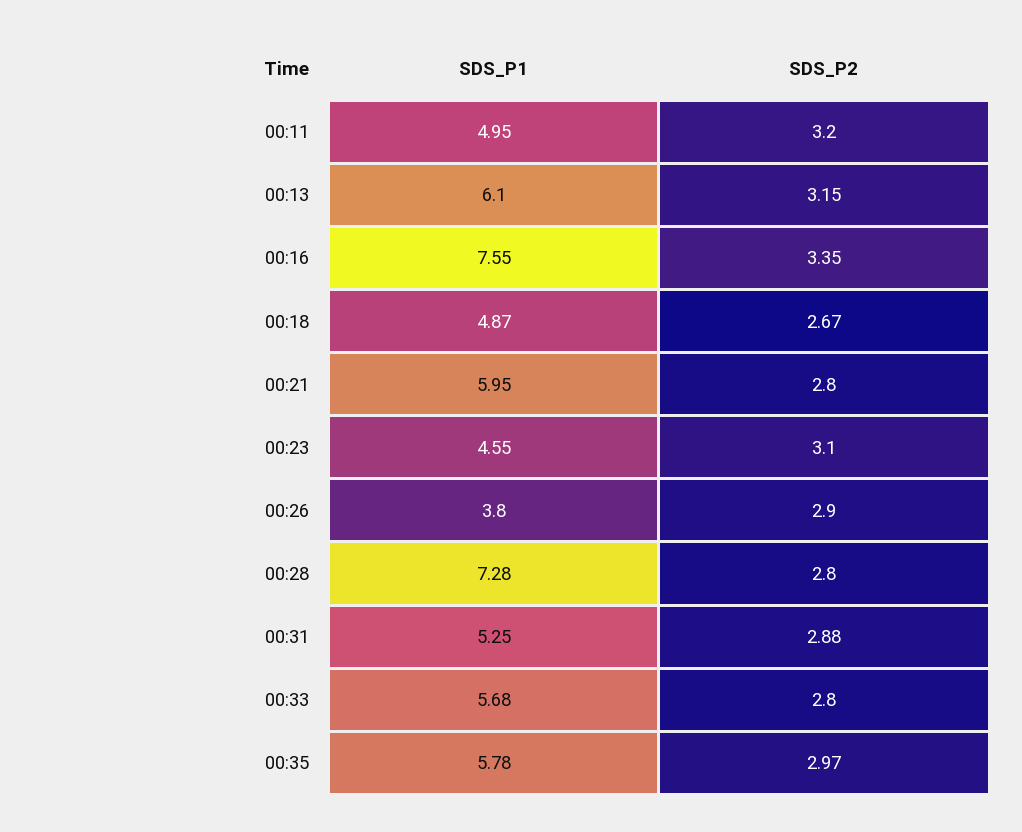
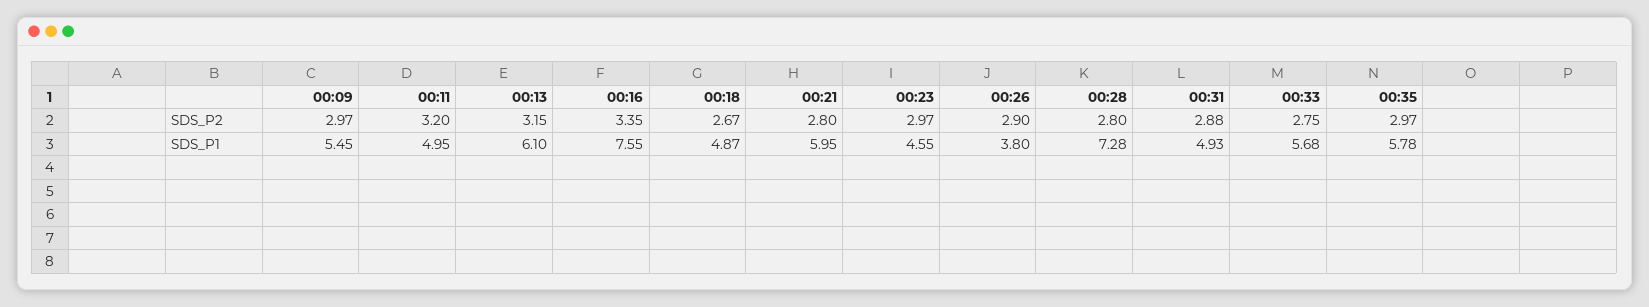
  {
    "SDS_P1": {
      "00:11": 4.95,
      "00:13": 6.1,
      "00:16": 7.55,
      "00:18": 4.87,
      "00:21": 5.95,
      "00:23": 4.55,
      "00:26": 3.8,
      "00:28": 7.28,
-     "00:31": 5.25,
+     "00:31": 4.93,
      "00:33": 5.68,
-     "00:35": 5.78
+     "00:35": 5.78,
+     "00:09": 5.45
    },
    "SDS_P2": {
      "00:11": 3.2,
      "00:13": 3.15,
      "00:16": 3.35,
      "00:18": 2.67,
      "00:21": 2.8,
-     "00:23": 3.1,
+     "00:23": 2.97,
      "00:26": 2.9,
      "00:28": 2.8,
      "00:31": 2.88,
-     "00:33": 2.8,
+     "00:33": 2.75,
-     "00:35": 2.97
+     "00:35": 2.97,
+     "00:09": 2.97
    }
  }

